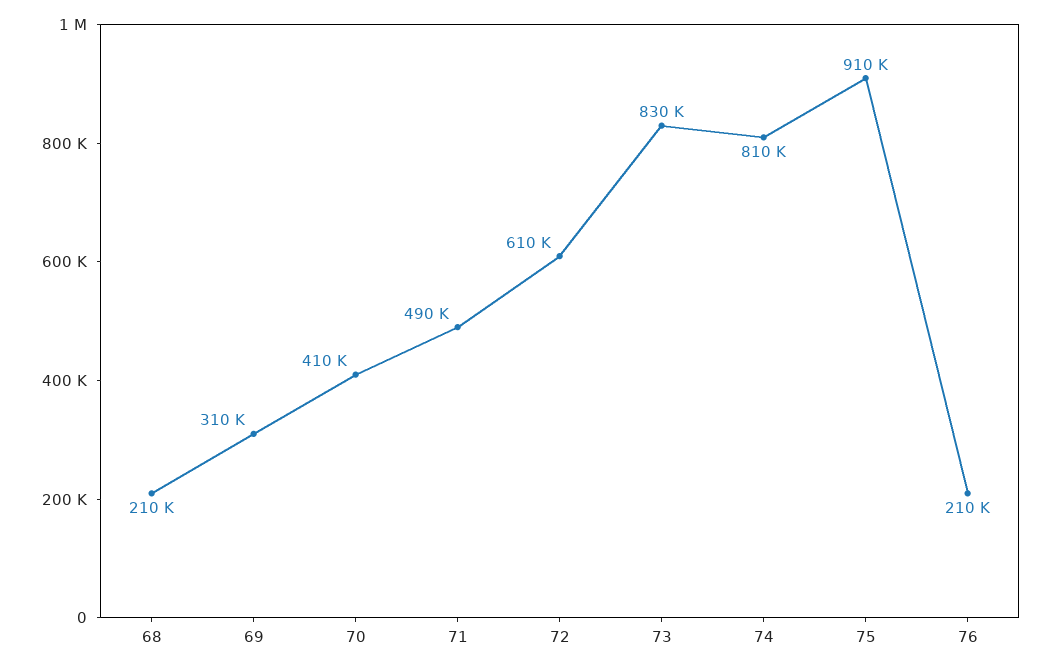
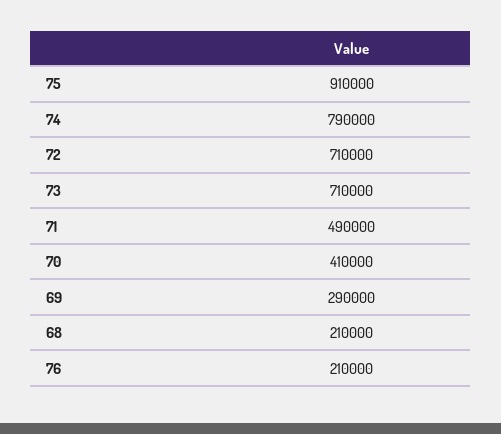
  {
    "68": 210000,
-   "69": 310000,
+   "69": 290000,
    "70": 410000,
    "71": 490000,
-   "72": 610000,
+   "72": 710000,
-   "73": 830000,
+   "73": 710000,
-   "74": 810000,
+   "74": 790000,
    "75": 910000,
    "76": 210000
  }

